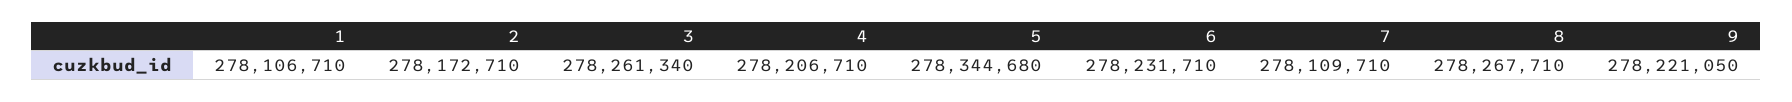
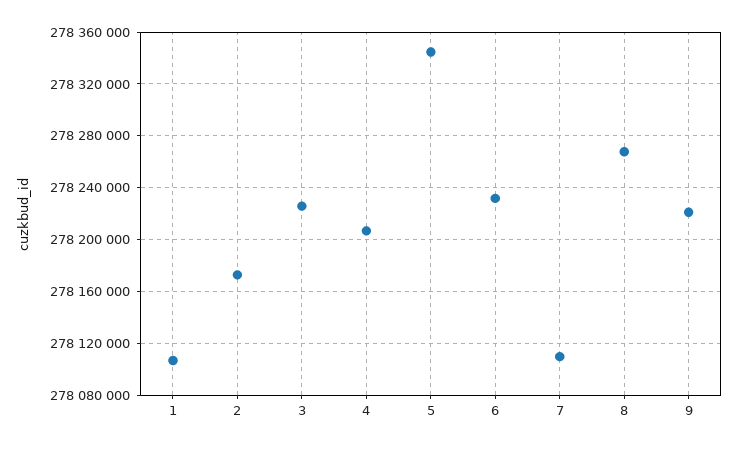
  {
    "1": 278106710,
    "2": 278172710,
-   "3": 278261340,
+   "3": 278225000,
    "4": 278206710,
    "5": 278344680,
    "6": 278231710,
    "7": 278109710,
    "8": 278267710,
    "9": 278221050
  }

